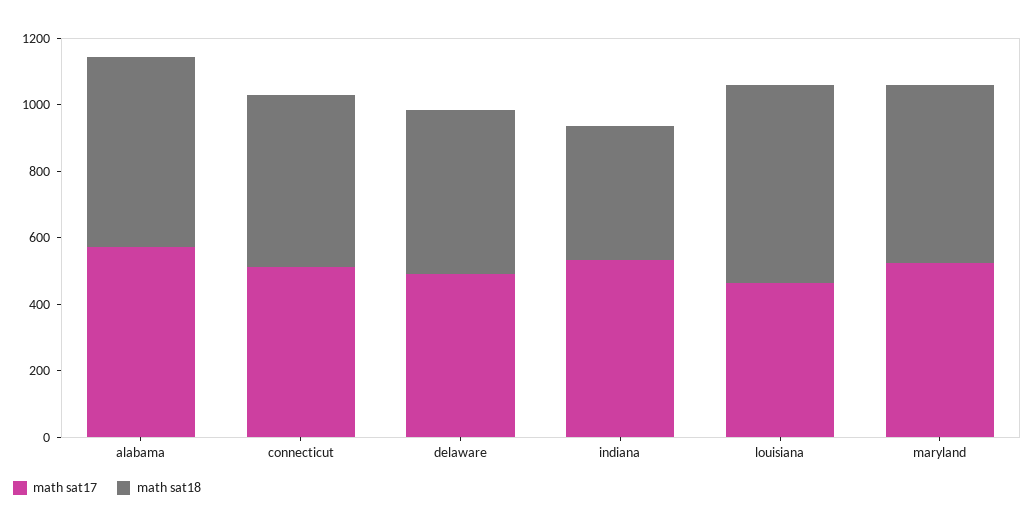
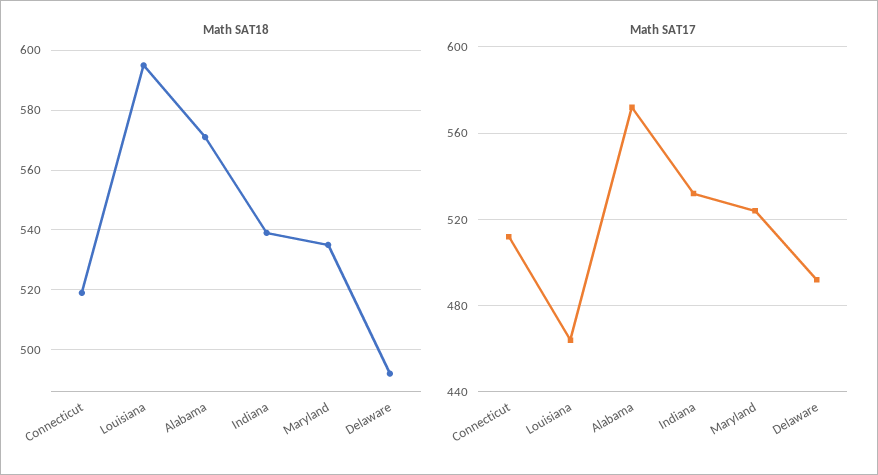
  {
    "math sat17": {
      "alabama": 570,
      "connecticut": 510,
      "delaware": 490,
      "indiana": 530,
      "louisiana": 465,
      "maryland": 525
    },
    "math sat18": {
      "alabama": 570,
      "connecticut": 520,
      "delaware": 490,
-     "indiana": 400,
+     "indiana": 540,
      "louisiana": 595,
      "maryland": 535
    }
  }

